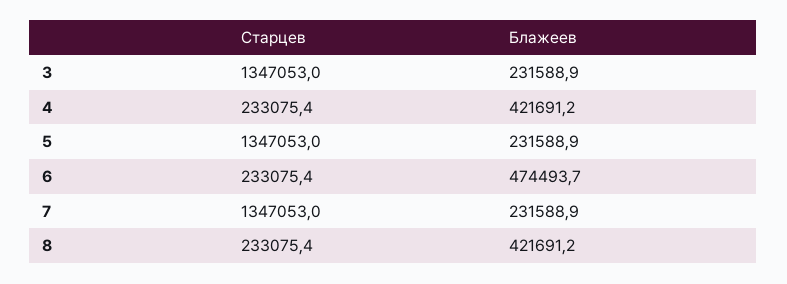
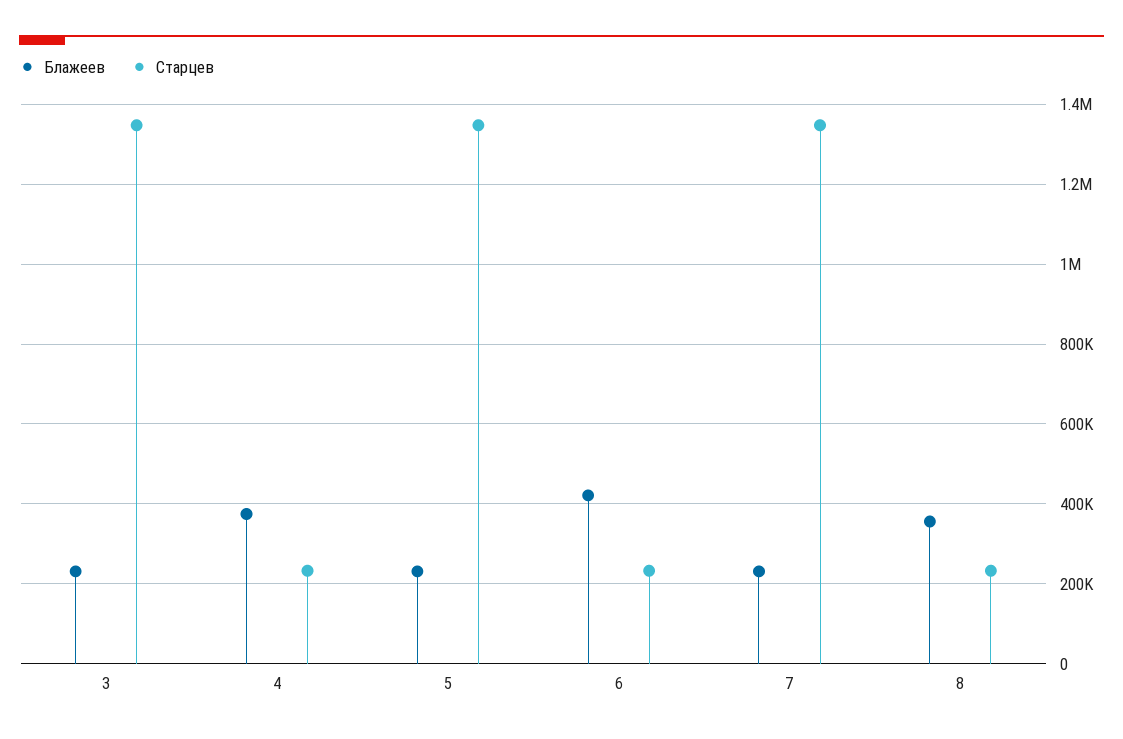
  {
    "Старцев": {
      "3": 1347053,
      "4": 233075.4,
      "5": 1347053,
      "6": 233075.4,
      "7": 1347053,
      "8": 233075.4
    },
    "Блажеев": {
      "3": 231588.9,
-     "4": 421691.2,
+     "4": 380000,
      "5": 231588.9,
-     "6": 474493.7,
+     "6": 420000,
      "7": 231588.9,
-     "8": 421691.2
+     "8": 360000
    }
  }

